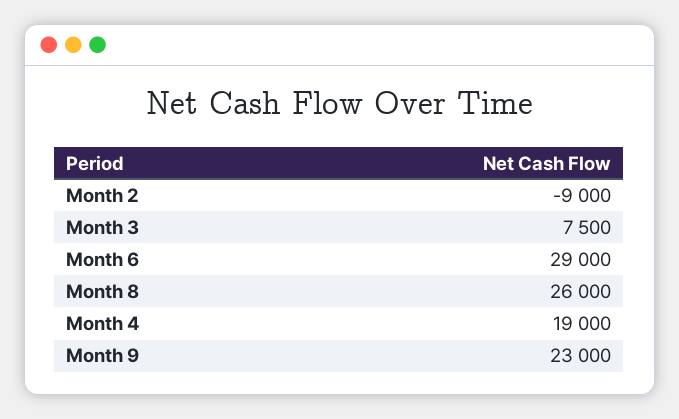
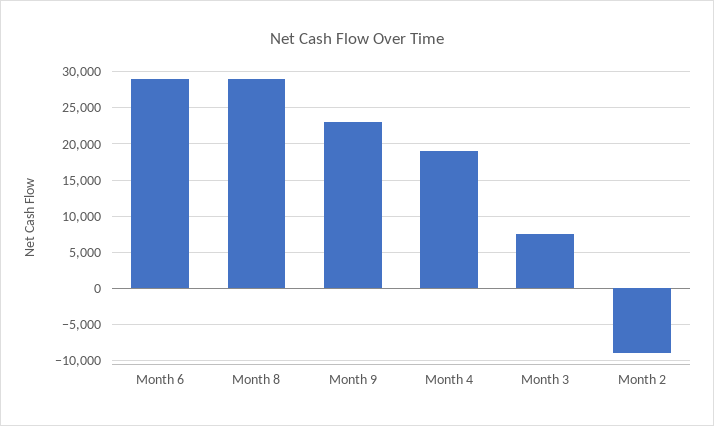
  {
    "Month 2": -9000,
    "Month 3": 7500,
    "Month 6": 29000,
-   "Month 8": 26000,
+   "Month 8": 29000,
    "Month 4": 19000,
    "Month 9": 23000
  }

